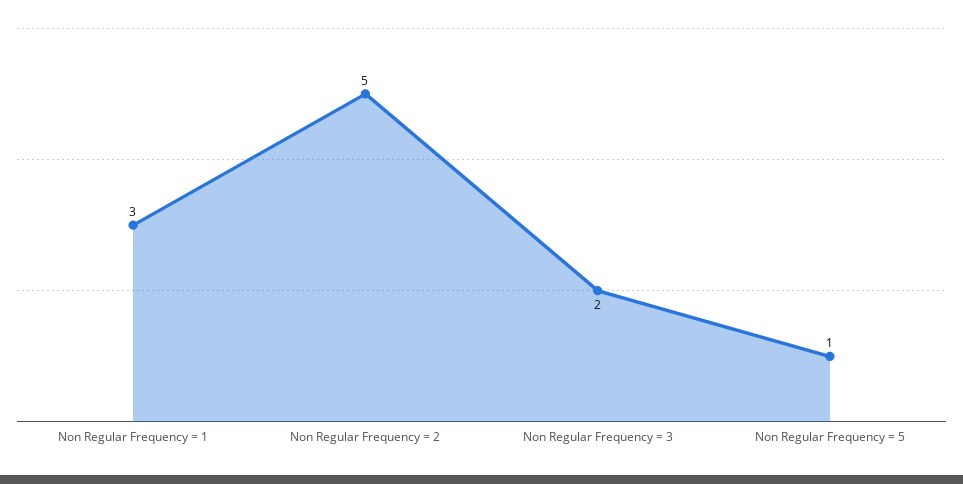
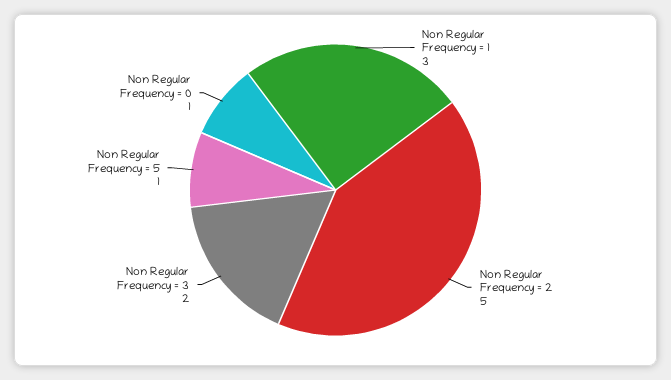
  {
    "Non Regular Frequency = 1": 3,
    "Non Regular Frequency = 2": 5,
    "Non Regular Frequency = 3": 2,
-   "Non Regular Frequency = 5": 1
+   "Non Regular Frequency = 5": 1,
+   "Non Regular Frequency = 0": 1
  }

